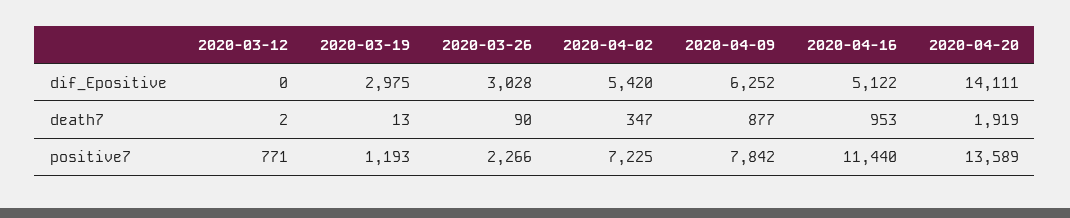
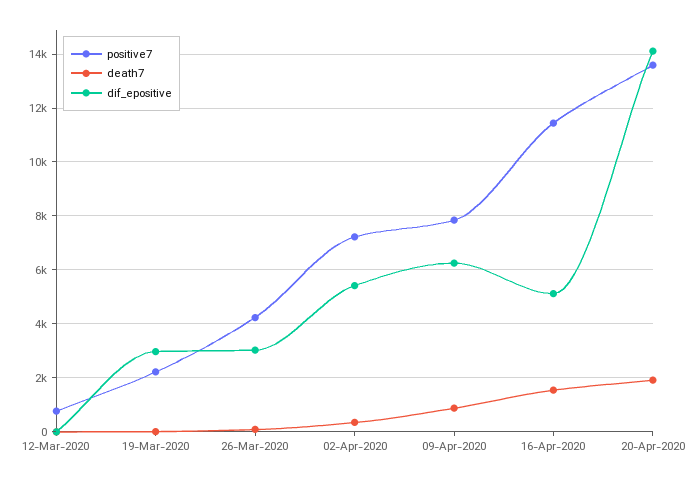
  {
    "dif_Epositive": {
      "2020-03-12": 0,
      "2020-03-19": 2975,
      "2020-03-26": 3028,
      "2020-04-02": 5420,
      "2020-04-09": 6252,
      "2020-04-16": 5122,
      "2020-04-20": 14111
    },
    "death7": {
      "2020-03-12": 2,
      "2020-03-19": 13,
      "2020-03-26": 90,
      "2020-04-02": 347,
      "2020-04-09": 877,
-     "2020-04-16": 953,
+     "2020-04-16": 1500,
      "2020-04-20": 1919
    },
    "positive7": {
      "2020-03-12": 771,
-     "2020-03-19": 1193,
+     "2020-03-19": 2250,
-     "2020-03-26": 2266,
+     "2020-03-26": 4250,
      "2020-04-02": 7225,
      "2020-04-09": 7842,
      "2020-04-16": 11440,
      "2020-04-20": 13589
    }
  }

